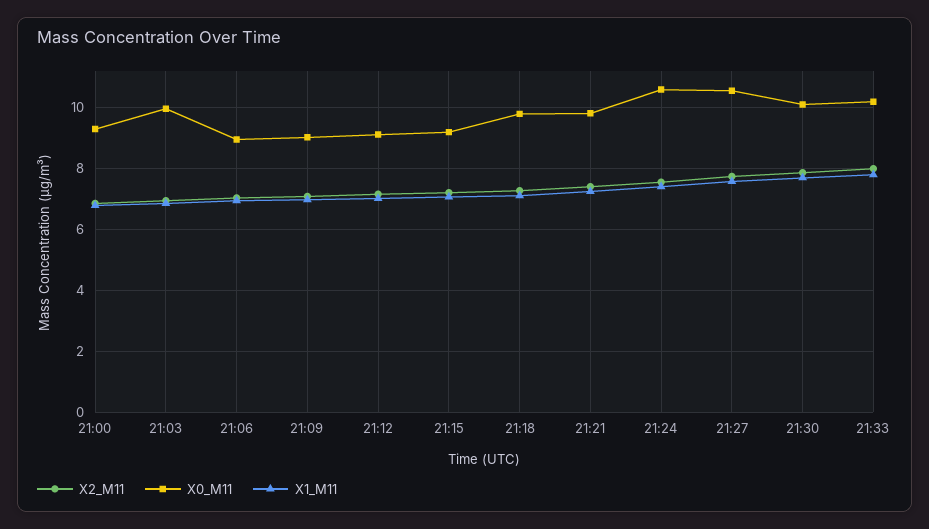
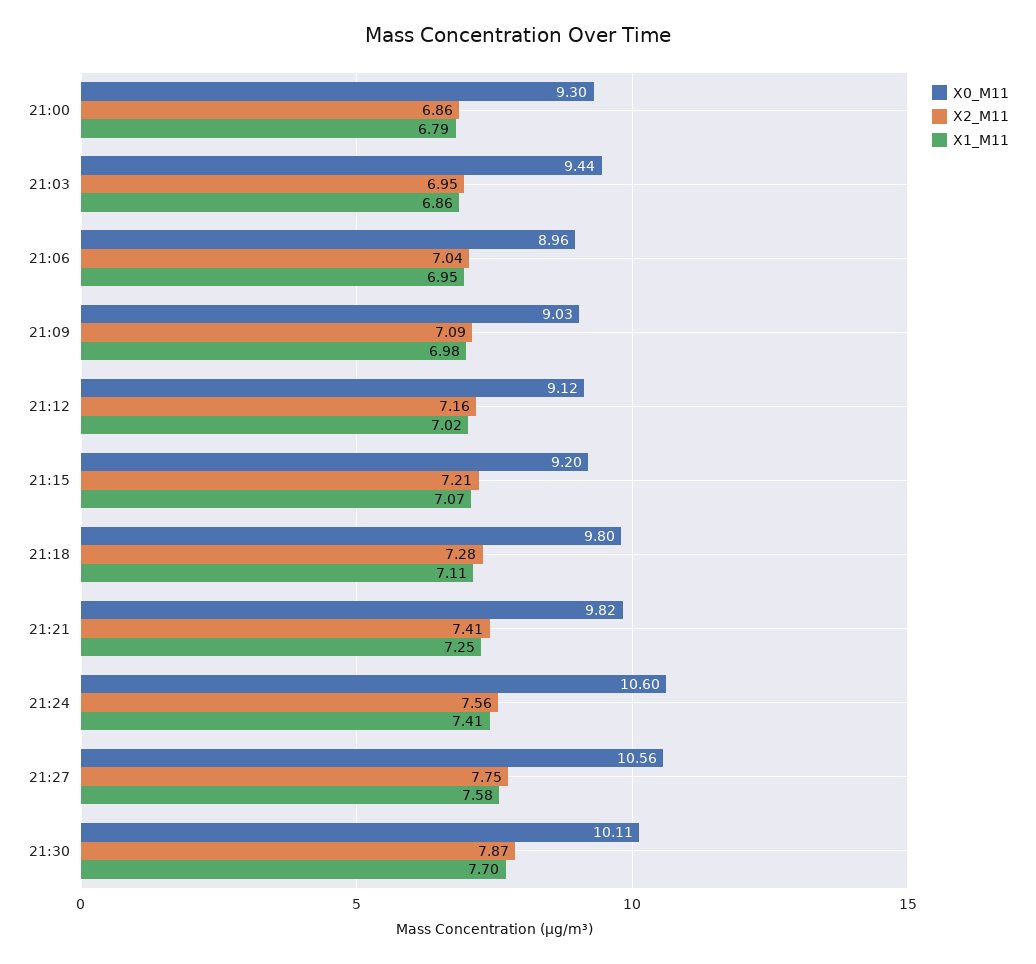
  {
    "X2_M11": {
      "21:00": 6.86,
      "21:03": 6.95,
      "21:06": 7.04,
      "21:09": 7.09,
      "21:12": 7.16,
      "21:15": 7.21,
      "21:18": 7.28,
      "21:21": 7.41,
      "21:24": 7.56,
      "21:27": 7.75,
-     "21:30": 7.87,
+     "21:30": 7.87
-     "21:33": 8
    },
    "X0_M11": {
      "21:00": 9.3,
-     "21:03": 10,
+     "21:03": 9.44,
      "21:06": 8.96,
      "21:09": 9.03,
      "21:12": 9.12,
      "21:15": 9.2,
      "21:18": 9.8,
      "21:21": 9.82,
      "21:24": 10.6,
      "21:27": 10.56,
-     "21:30": 10.11,
+     "21:30": 10.11
-     "21:33": 10.2
    },
    "X1_M11": {
      "21:00": 6.79,
      "21:03": 6.86,
      "21:06": 6.95,
      "21:09": 6.98,
      "21:12": 7.02,
      "21:15": 7.07,
      "21:18": 7.11,
      "21:21": 7.25,
      "21:24": 7.41,
      "21:27": 7.58,
-     "21:30": 7.7,
+     "21:30": 7.7
-     "21:33": 7.8
    }
  }

